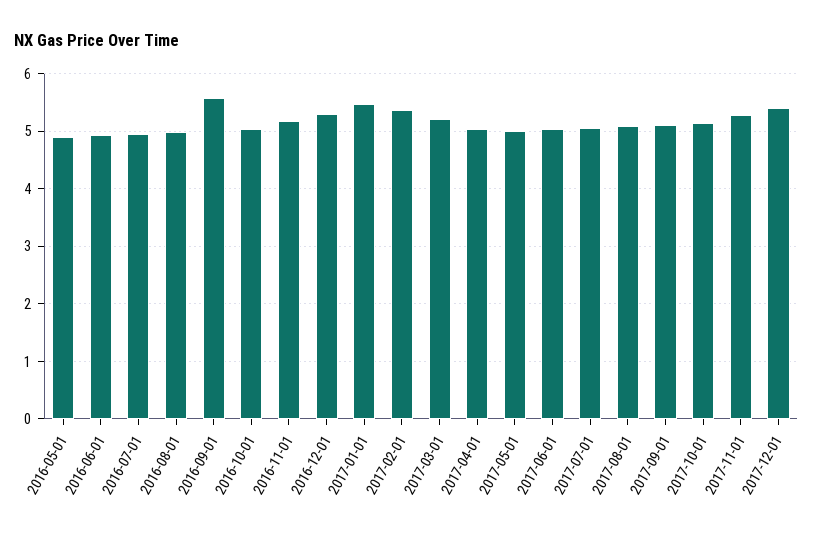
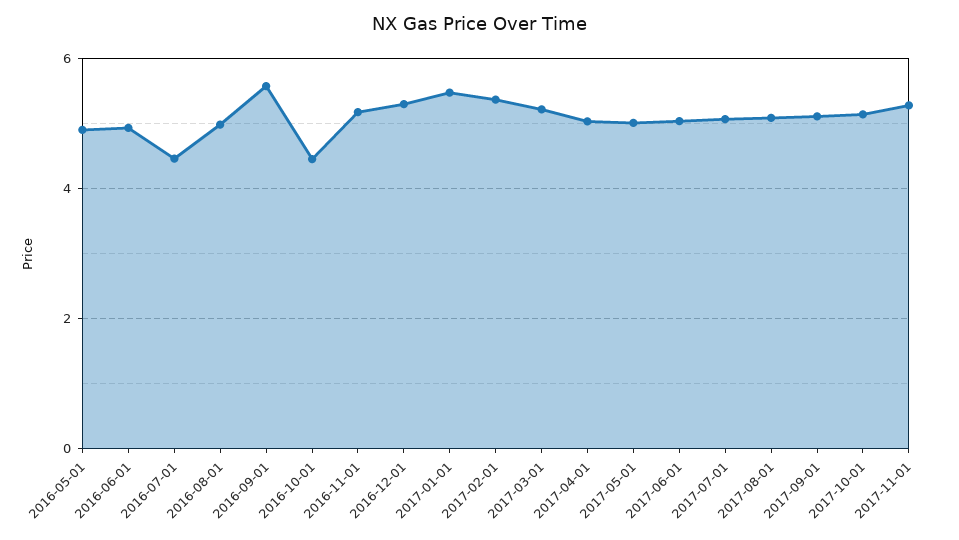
  {
    "2016-05-01": 5,
    "2016-06-01": 5,
-   "2016-07-01": 5,
+   "2016-07-01": 4.4,
    "2016-08-01": 5,
    "2016-09-01": 5.6,
-   "2016-10-01": 5,
+   "2016-10-01": 4.4,
    "2016-11-01": 5.2,
    "2016-12-01": 5.2,
    "2017-01-01": 5.4,
    "2017-02-01": 5.4,
    "2017-03-01": 5.2,
    "2017-04-01": 5,
    "2017-05-01": 5,
    "2017-06-01": 5,
    "2017-07-01": 5,
    "2017-08-01": 5,
    "2017-09-01": 5.2,
    "2017-10-01": 5.2,
-   "2017-11-01": 5.2,
+   "2017-11-01": 5.2
-   "2017-12-01": 5.4
  }

